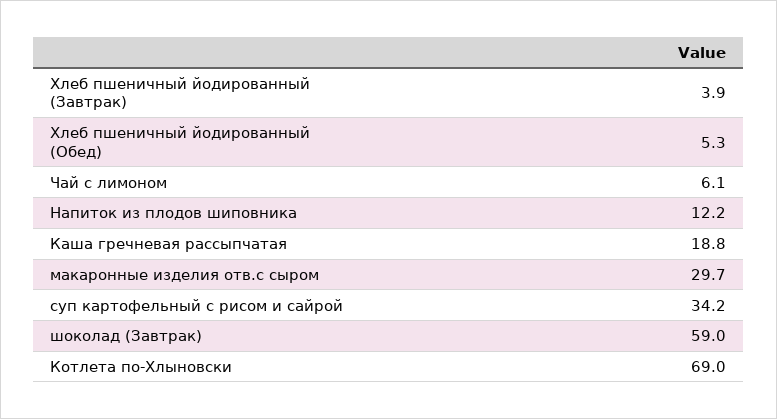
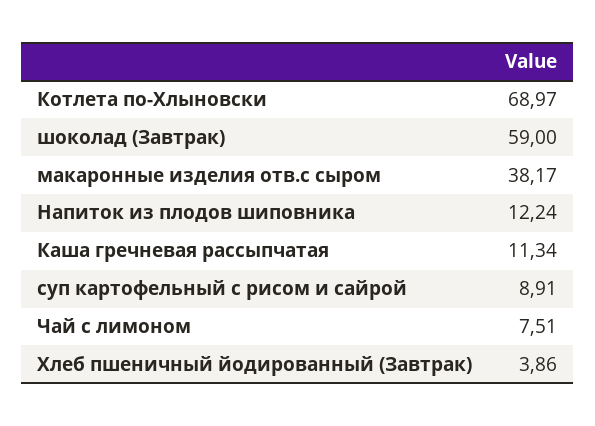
  {
    "Хлеб пшеничный йодированный (Завтрак)": 3.86,
-   "Хлеб пшеничный йодированный (Обед)": 5.3,
-   "Чай с лимоном": 6.1,
+   "Чай с лимоном": 7.51,
    "Напиток из плодов шиповника": 12.24,
-   "Каша гречневая рассыпчатая": 18.8,
+   "Каша гречневая рассыпчатая": 11.34,
-   "макаронные изделия отв.с сыром": 29.7,
+   "макаронные изделия отв.с сыром": 38.17,
-   "суп картофельный с рисом и сайрой": 34.2,
+   "суп картофельный с рисом и сайрой": 8.91,
    "шоколад (Завтрак)": 59,
    "Котлета по-Хлыновски": 68.97
  }

